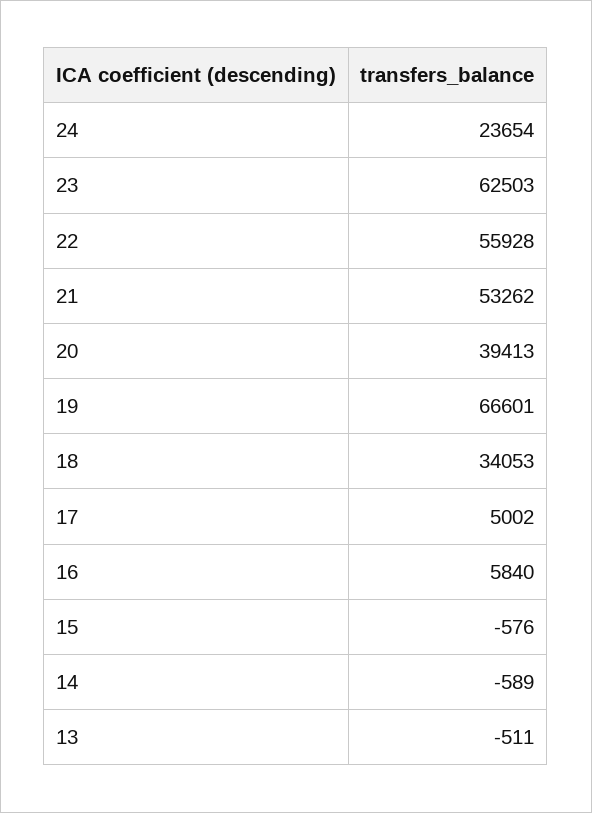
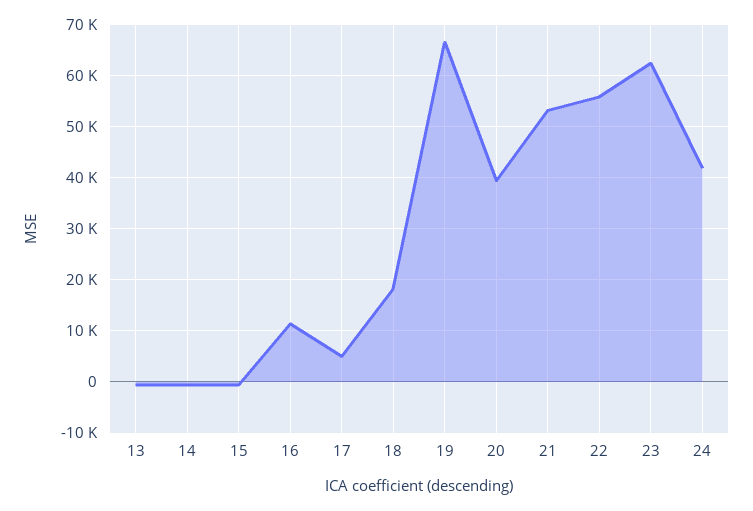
  {
-   "24": 23654,
+   "24": 42000,
    "23": 62503,
    "22": 55928,
    "21": 53262,
    "20": 39413,
    "19": 66601,
-   "18": 34053,
+   "18": 18000,
    "17": 5002,
-   "16": 5840,
+   "16": 12000,
    "15": -576,
    "14": -589,
    "13": -511
  }

